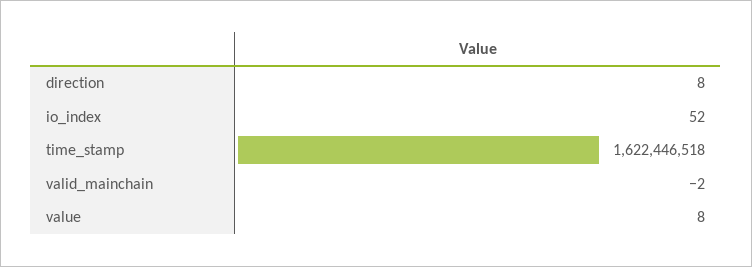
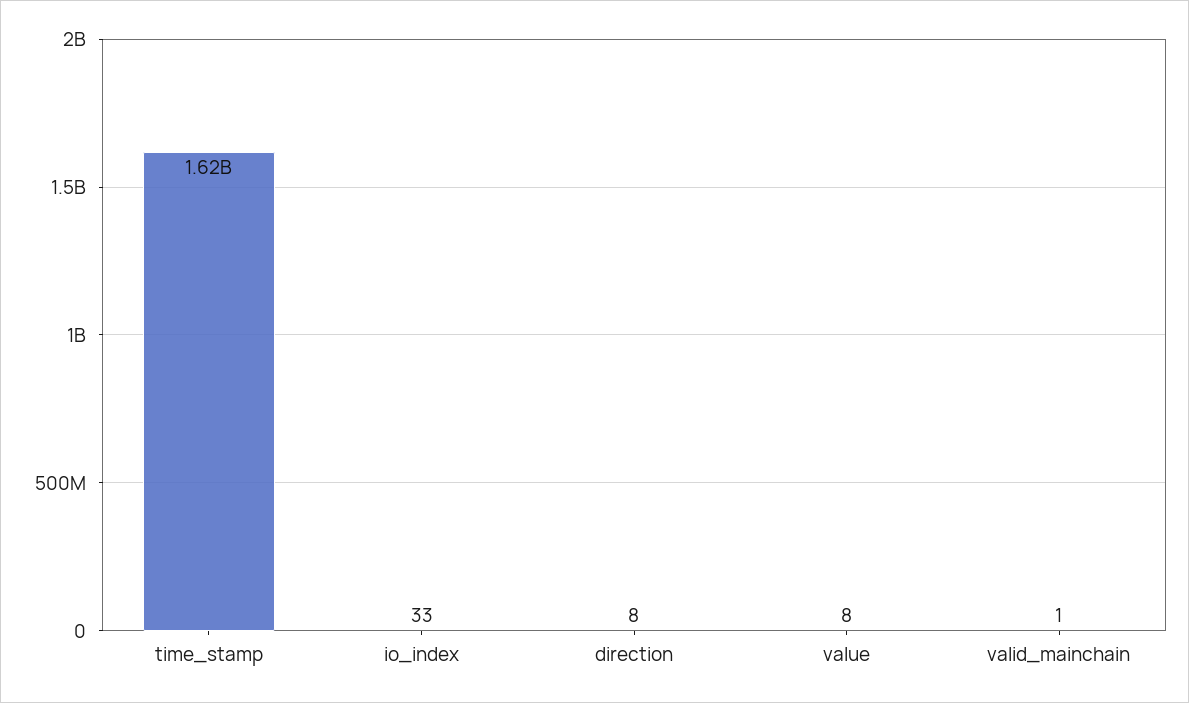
  {
    "direction": 8,
-   "io_index": 52,
+   "io_index": 33,
    "time_stamp": 1622446518,
-   "valid_mainchain": -2,
+   "valid_mainchain": 1,
    "value": 8
  }

